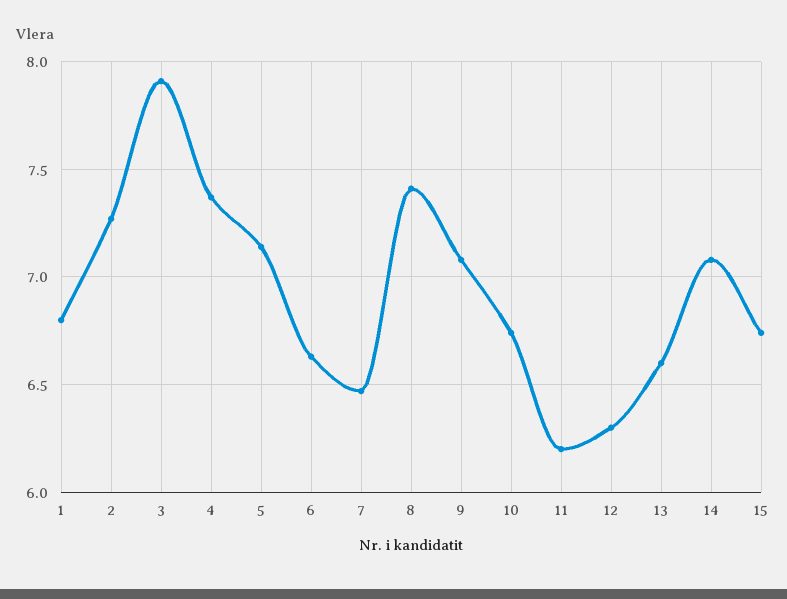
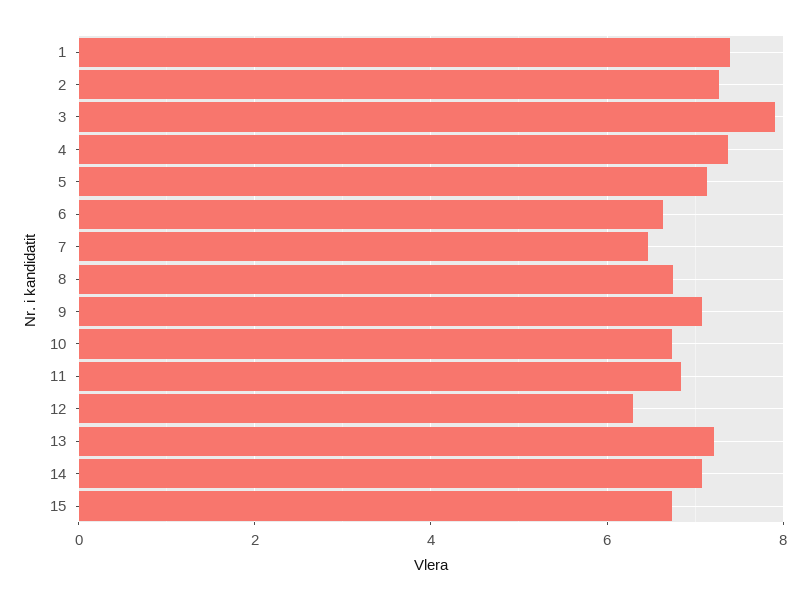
  {
-   "1": 6.8,
+   "1": 7.4,
    "2": 7.25,
    "3": 7.9,
    "4": 7.35,
    "5": 7.15,
    "6": 6.65,
    "7": 6.45,
-   "8": 7.4,
+   "8": 6.8,
    "9": 7.1,
    "10": 6.75,
-   "11": 6.2,
+   "11": 6.8,
    "12": 6.3,
-   "13": 6.6,
+   "13": 7.2,
    "14": 7.1,
    "15": 6.75
  }

